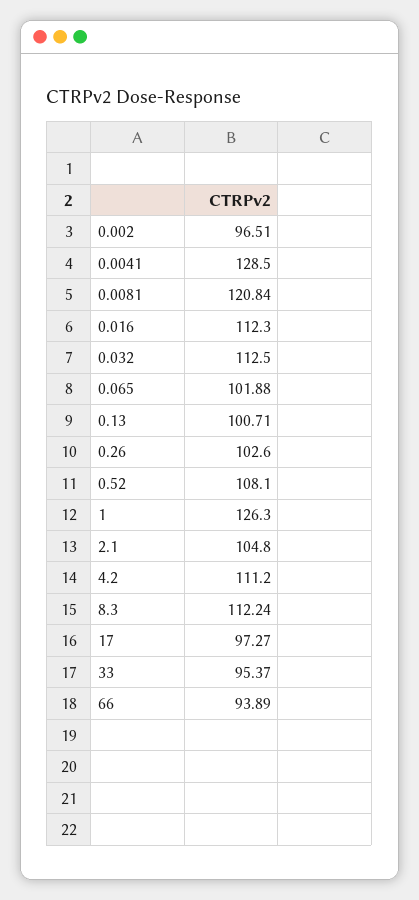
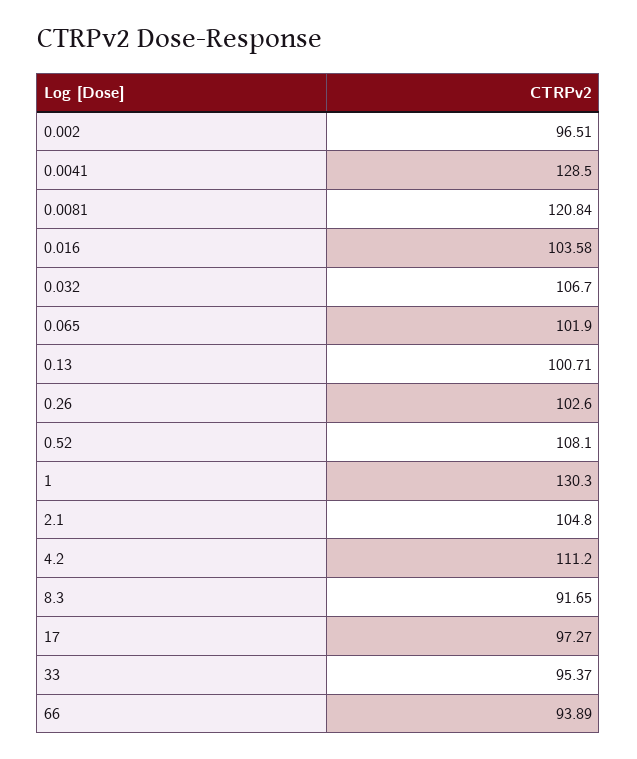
  {
    "0.002": 96.51,
    "0.0041": 128.5,
    "0.0081": 120.84,
-   "0.016": 112.3,
+   "0.016": 103.58,
-   "0.032": 112.5,
+   "0.032": 106.7,
-   "0.065": 101.88,
+   "0.065": 101.9,
    "0.13": 100.71,
    "0.26": 102.6,
    "0.52": 108.1,
-   "1": 126.3,
+   "1": 130.3,
    "2.1": 104.8,
    "4.2": 111.2,
-   "8.3": 112.24,
+   "8.3": 91.65,
    "17": 97.27,
    "33": 95.37,
    "66": 93.89
  }

